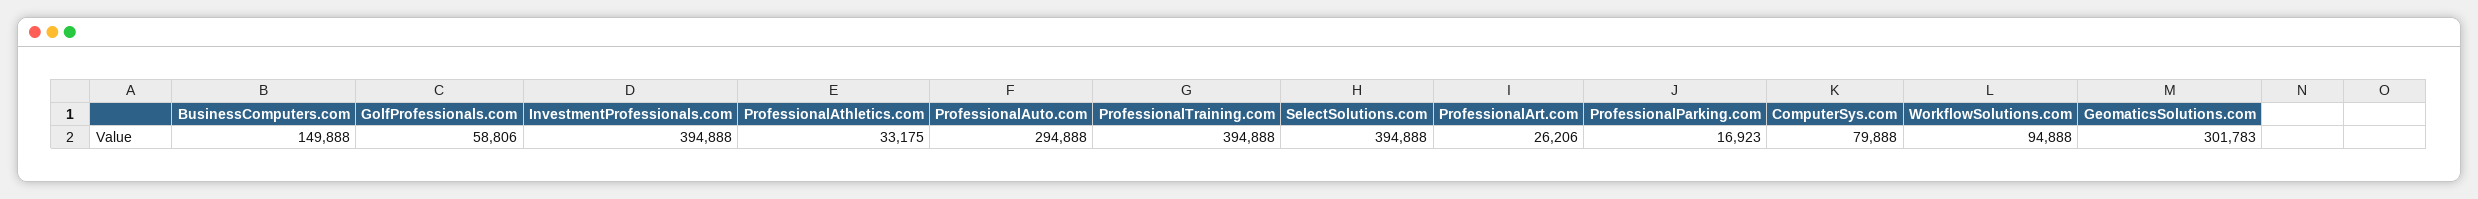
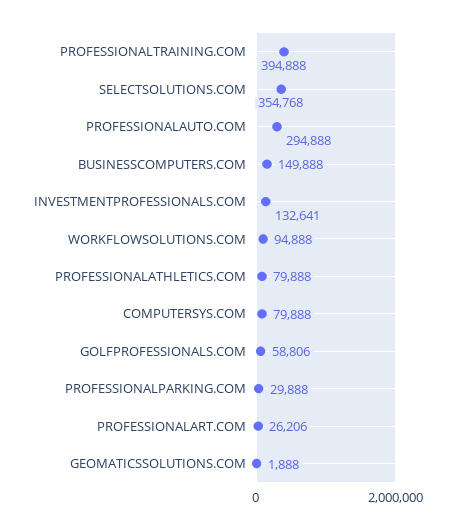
  {
    "BusinessComputers.com": 149888,
    "GolfProfessionals.com": 58806,
-   "InvestmentProfessionals.com": 394888,
+   "InvestmentProfessionals.com": 132641,
-   "ProfessionalAthletics.com": 33175,
+   "ProfessionalAthletics.com": 79888,
    "ProfessionalAuto.com": 294888,
    "ProfessionalTraining.com": 394888,
-   "SelectSolutions.com": 394888,
+   "SelectSolutions.com": 354768,
    "ProfessionalArt.com": 26206,
-   "ProfessionalParking.com": 16923,
+   "ProfessionalParking.com": 29888,
    "ComputerSys.com": 79888,
    "WorkflowSolutions.com": 94888,
-   "GeomaticsSolutions.com": 301783
+   "GeomaticsSolutions.com": 1888
  }

